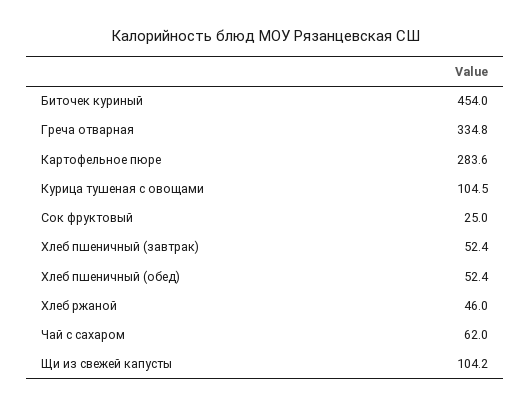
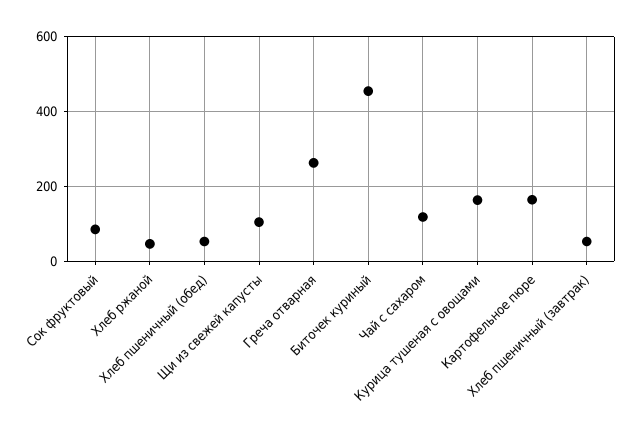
  {
    "Биточек куриный": 454,
-   "Греча отварная": 334.8,
+   "Греча отварная": 260,
-   "Картофельное пюре": 283.6,
+   "Картофельное пюре": 160,
-   "Курица тушеная с овощами": 104.5,
+   "Курица тушеная с овощами": 160,
-   "Сок фруктовый": 25,
+   "Сок фруктовый": 80,
    "Хлеб пшеничный (завтрак)": 52.4,
    "Хлеб пшеничный (обед)": 52.4,
    "Хлеб ржаной": 46,
-   "Чай с сахаром": 62,
+   "Чай с сахаром": 120,
    "Щи из свежей капусты": 104.2
  }

